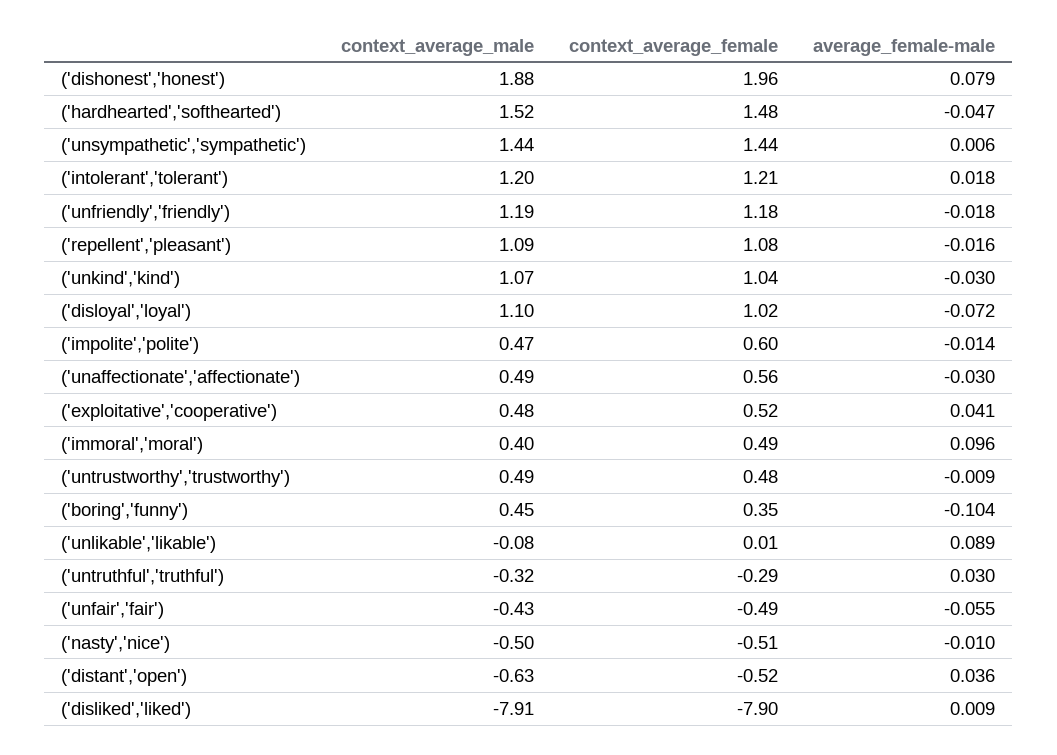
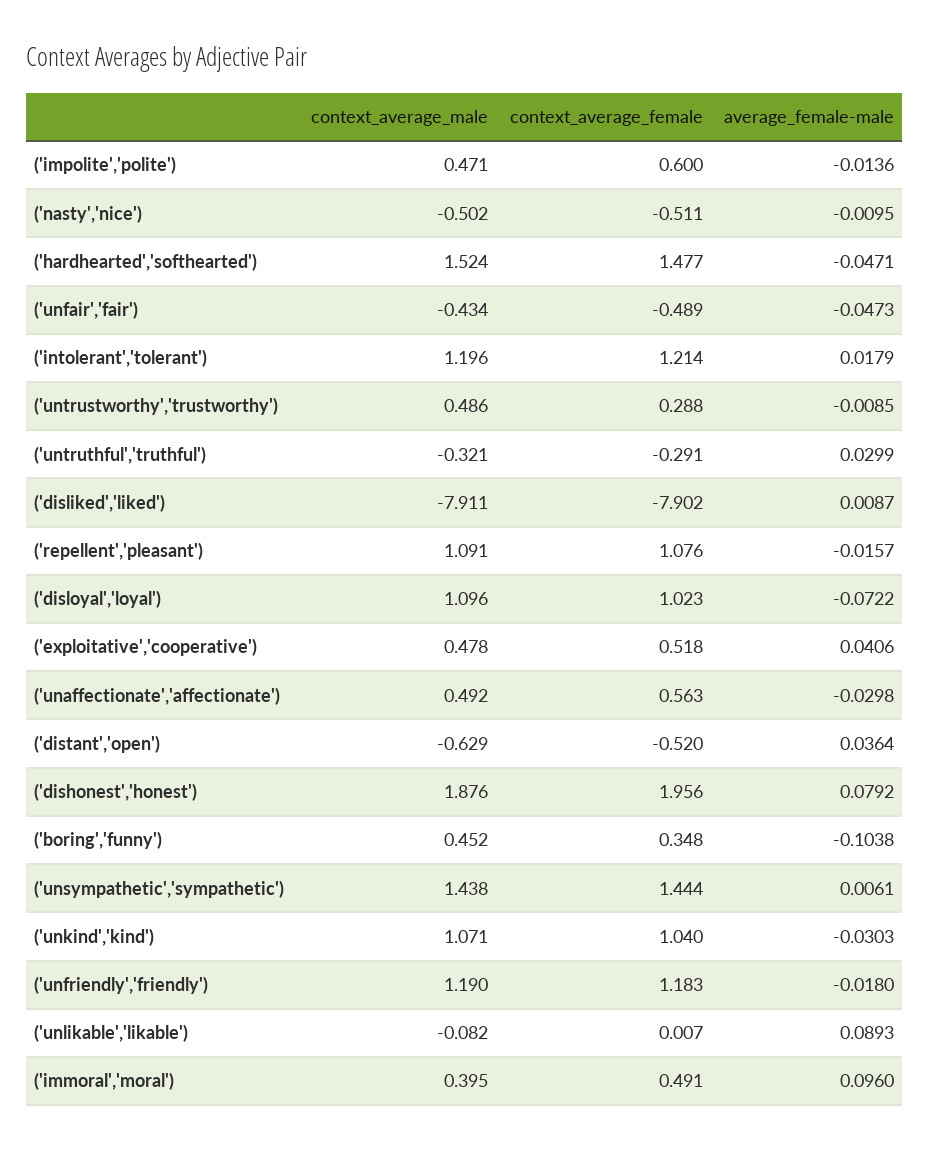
  {
    "context_average_male": {
      "('dishonest','honest')": 1.876,
      "('hardhearted','softhearted')": 1.524,
      "('unsympathetic','sympathetic')": 1.438,
      "('intolerant','tolerant')": 1.196,
      "('unfriendly','friendly')": 1.19,
      "('repellent','pleasant')": 1.091,
      "('unkind','kind')": 1.071,
      "('disloyal','loyal')": 1.096,
      "('impolite','polite')": 0.471,
      "('unaffectionate','affectionate')": 0.492,
      "('exploitative','cooperative')": 0.478,
      "('immoral','moral')": 0.395,
      "('untrustworthy','trustworthy')": 0.486,
      "('boring','funny')": 0.452,
      "('unlikable','likable')": -0.082,
      "('untruthful','truthful')": -0.321,
      "('unfair','fair')": -0.434,
      "('nasty','nice')": -0.502,
      "('distant','open')": -0.629,
      "('disliked','liked')": -7.911
    },
    "context_average_female": {
      "('dishonest','honest')": 1.956,
      "('hardhearted','softhearted')": 1.477,
      "('unsympathetic','sympathetic')": 1.444,
      "('intolerant','tolerant')": 1.214,
      "('unfriendly','friendly')": 1.183,
      "('repellent','pleasant')": 1.076,
      "('unkind','kind')": 1.04,
      "('disloyal','loyal')": 1.023,
      "('impolite','polite')": 0.6,
      "('unaffectionate','affectionate')": 0.563,
      "('exploitative','cooperative')": 0.518,
      "('immoral','moral')": 0.491,
-     "('untrustworthy','trustworthy')": 0.48,
+     "('untrustworthy','trustworthy')": 0.288,
      "('boring','funny')": 0.348,
      "('unlikable','likable')": 0.007,
      "('untruthful','truthful')": -0.291,
      "('unfair','fair')": -0.489,
      "('nasty','nice')": -0.511,
      "('distant','open')": -0.52,
      "('disliked','liked')": -7.902
    },
    "average_female-male": {
      "('dishonest','honest')": 0.0792,
      "('hardhearted','softhearted')": -0.0471,
      "('unsympathetic','sympathetic')": 0.0061,
      "('intolerant','tolerant')": 0.0179,
      "('unfriendly','friendly')": -0.018,
      "('repellent','pleasant')": -0.0157,
      "('unkind','kind')": -0.0303,
      "('disloyal','loyal')": -0.0722,
      "('impolite','polite')": -0.0136,
      "('unaffectionate','affectionate')": -0.0298,
      "('exploitative','cooperative')": 0.0406,
      "('immoral','moral')": 0.096,
      "('untrustworthy','trustworthy')": -0.0085,
      "('boring','funny')": -0.1038,
      "('unlikable','likable')": 0.0893,
      "('untruthful','truthful')": 0.0299,
-     "('unfair','fair')": -0.055,
+     "('unfair','fair')": -0.0473,
      "('nasty','nice')": -0.0095,
      "('distant','open')": 0.0364,
      "('disliked','liked')": 0.0087
    }
  }

